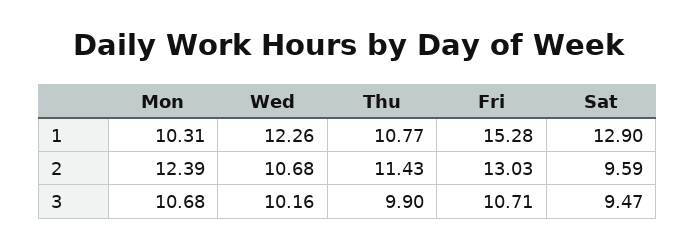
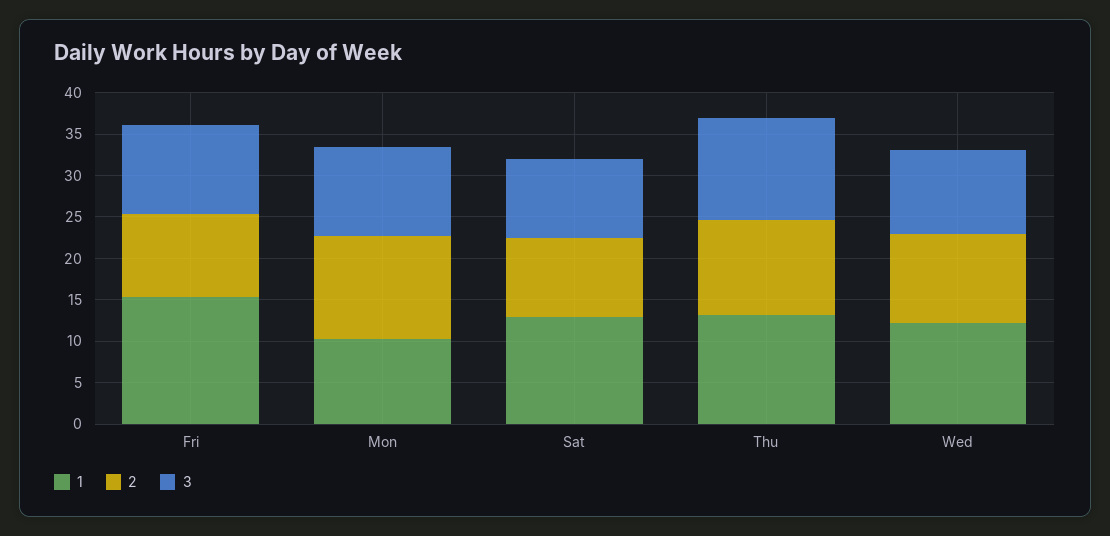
  {
    "1": {
      "Mon": 10.31,
      "Wed": 12.26,
-     "Thu": 10.77,
+     "Thu": 13,
      "Fri": 15.28,
      "Sat": 12.9
    },
    "2": {
      "Mon": 12.39,
      "Wed": 10.68,
      "Thu": 11.43,
-     "Fri": 13.03,
+     "Fri": 10,
      "Sat": 9.59
    },
    "3": {
      "Mon": 10.68,
      "Wed": 10.16,
-     "Thu": 9.9,
+     "Thu": 12,
      "Fri": 10.71,
      "Sat": 9.47
    }
  }

